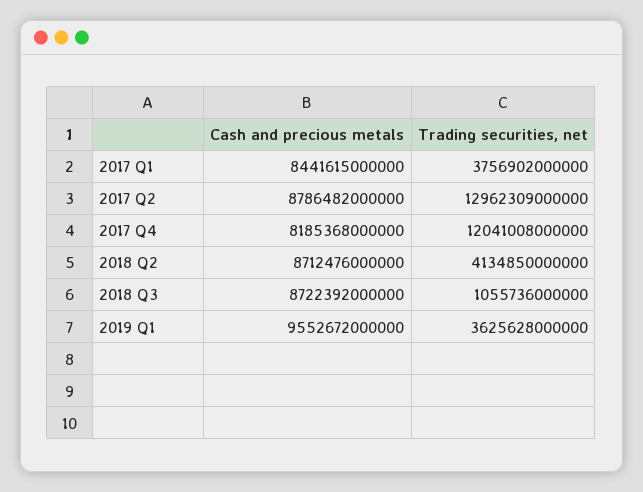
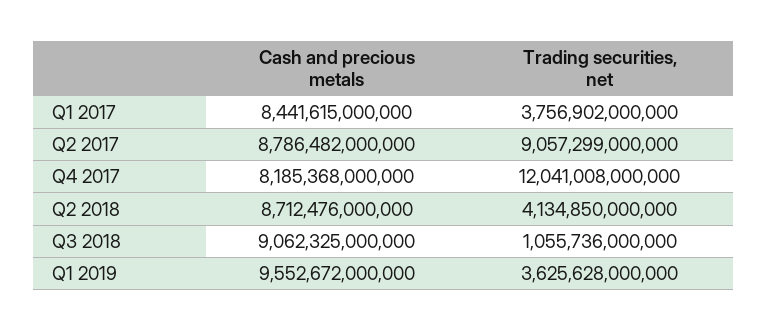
  {
    "Cash and precious metals": {
      "2017 Q1": 8441615000000,
      "2017 Q2": 8786482000000,
      "2017 Q4": 8185368000000,
      "2018 Q2": 8712476000000,
-     "2018 Q3": 8722392000000,
+     "2018 Q3": 9062325000000,
      "2019 Q1": 9552672000000
    },
    "Trading securities, net": {
      "2017 Q1": 3756902000000,
-     "2017 Q2": 12962309000000,
+     "2017 Q2": 9057299000000,
      "2017 Q4": 12041008000000,
      "2018 Q2": 4134850000000,
      "2018 Q3": 1055736000000,
      "2019 Q1": 3625628000000
    }
  }

